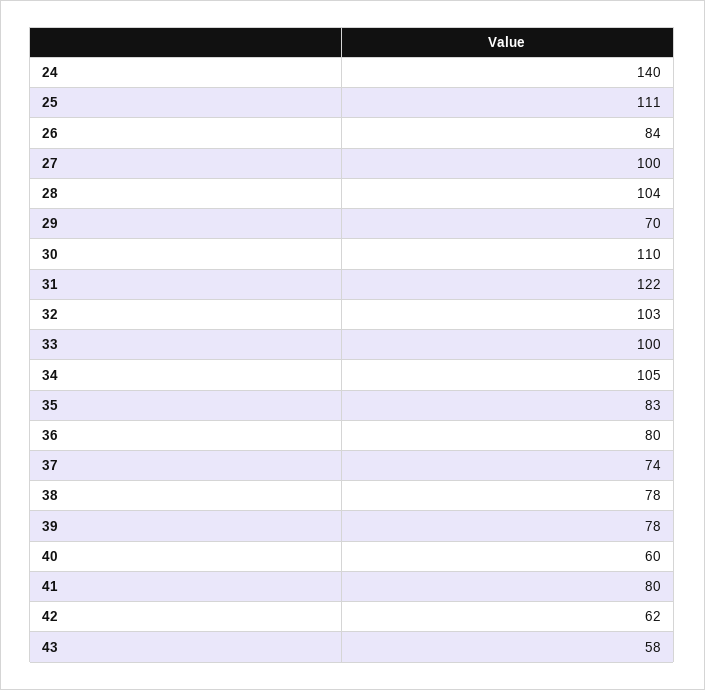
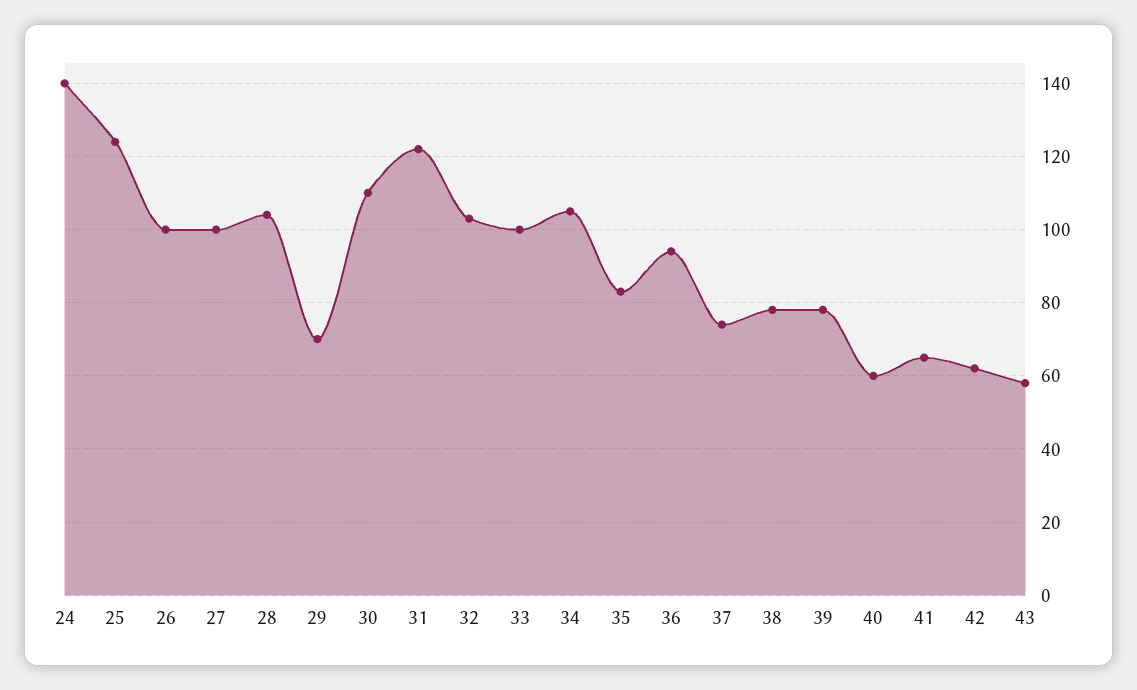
  {
    "24": 140,
-   "25": 111,
+   "25": 125,
-   "26": 84,
+   "26": 100,
    "27": 100,
    "28": 104,
    "29": 70,
    "30": 110,
    "31": 122,
    "32": 103,
    "33": 100,
    "34": 105,
    "35": 83,
-   "36": 80,
+   "36": 95,
    "37": 74,
    "38": 78,
    "39": 78,
    "40": 60,
-   "41": 80,
+   "41": 65,
    "42": 62,
    "43": 58
  }

